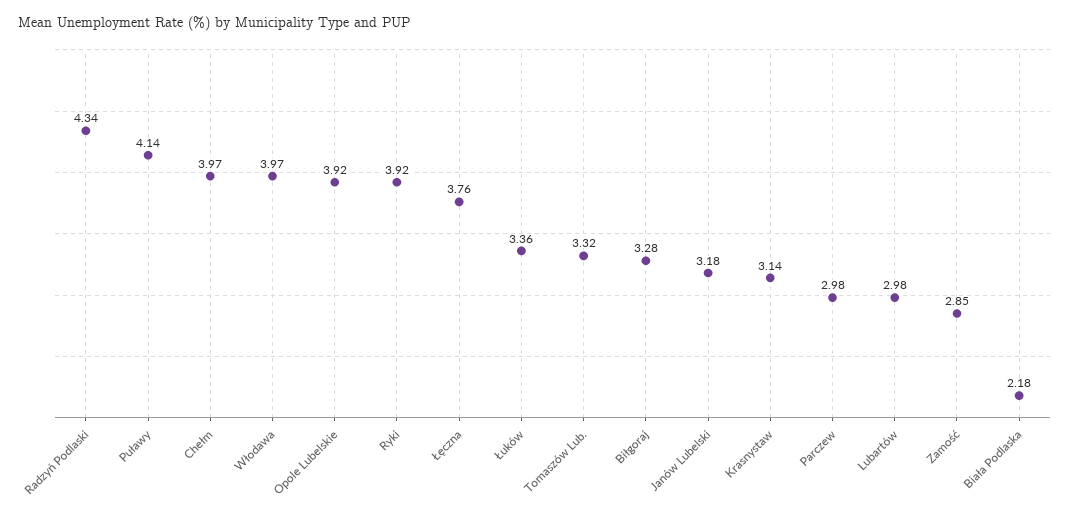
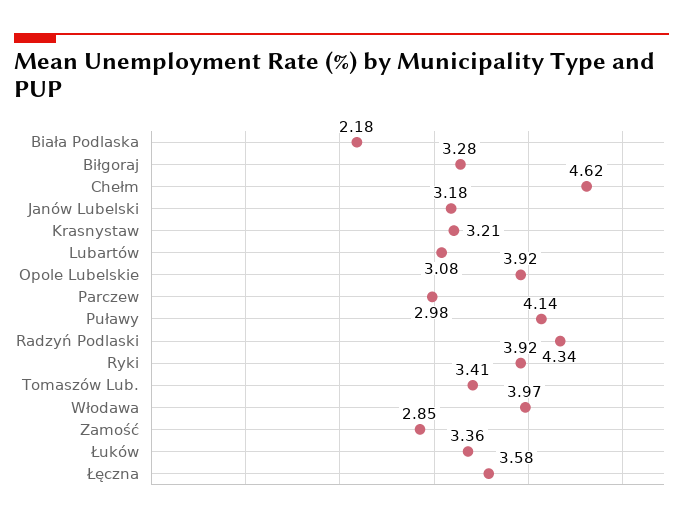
  {
    "Radzyń Podlaski": 4.34,
    "Puławy": 4.14,
-   "Chełm": 3.97,
+   "Chełm": 4.62,
    "Włodawa": 3.97,
    "Opole Lubelskie": 3.92,
    "Ryki": 3.92,
-   "Łęczna": 3.76,
+   "Łęczna": 3.58,
    "Łuków": 3.36,
-   "Tomaszów Lub.": 3.32,
+   "Tomaszów Lub.": 3.41,
    "Biłgoraj": 3.28,
    "Janów Lubelski": 3.18,
-   "Krasnystaw": 3.14,
+   "Krasnystaw": 3.21,
    "Parczew": 2.98,
-   "Lubartów": 2.98,
+   "Lubartów": 3.08,
    "Zamość": 2.85,
    "Biała Podlaska": 2.18
  }

